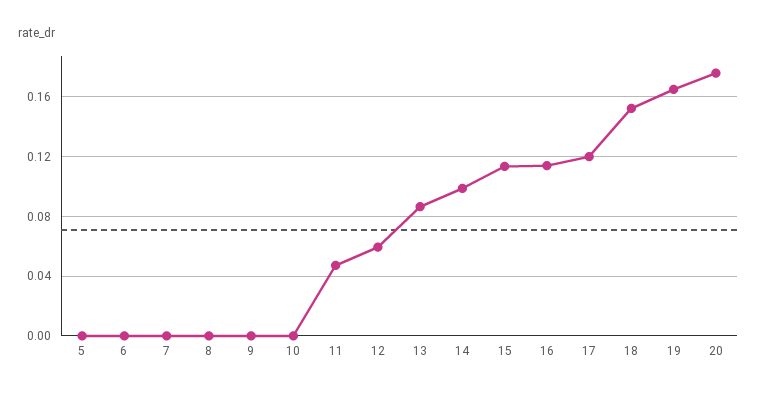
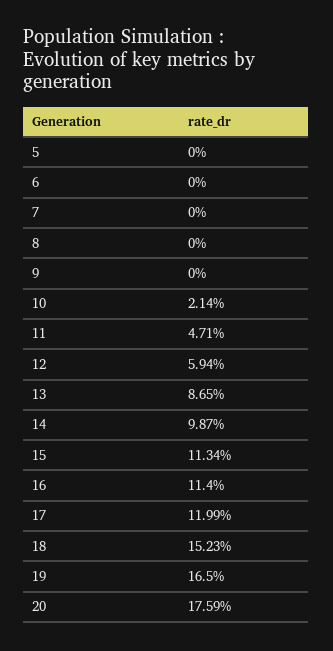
  {
    "5": 0,
    "6": 0,
    "7": 0,
    "8": 0,
    "9": 0,
-   "10": 0,
+   "10": 0.0214,
    "11": 0.0471,
    "12": 0.0594,
    "13": 0.0865,
    "14": 0.0987,
    "15": 0.1134,
    "16": 0.114,
    "17": 0.1199,
    "18": 0.1523,
    "19": 0.165,
    "20": 0.1759
  }

